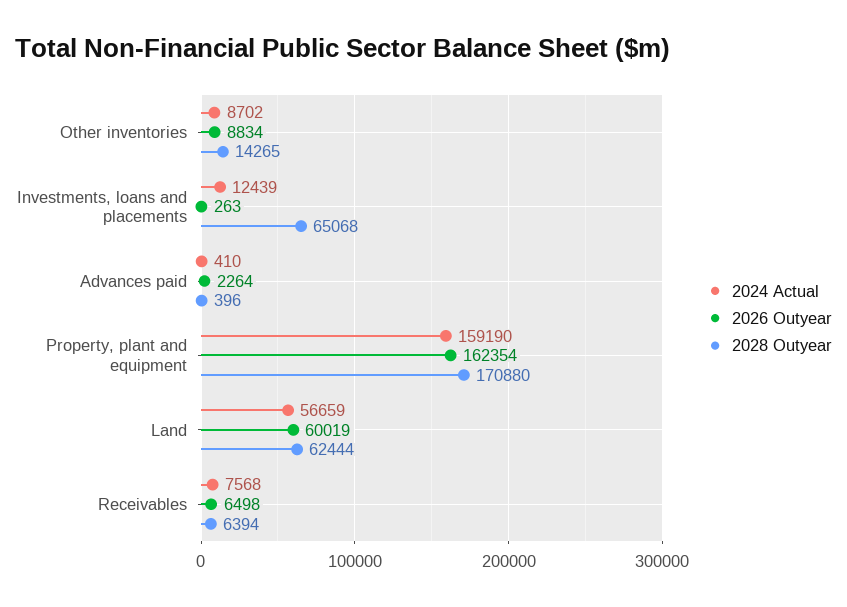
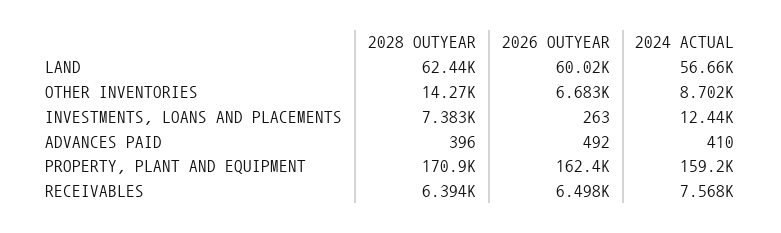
  {
    "2024 Actual": {
      "Other inventories": 8702,
      "Investments, loans and placements": 12439,
      "Advances paid": 410,
      "Property, plant and equipment": 159190,
      "Land": 56659,
      "Receivables": 7568
    },
    "2026 Outyear": {
-     "Other inventories": 8834,
+     "Other inventories": 6683,
      "Investments, loans and placements": 263,
-     "Advances paid": 2264,
+     "Advances paid": 492,
      "Property, plant and equipment": 162354,
      "Land": 60019,
      "Receivables": 6498
    },
    "2028 Outyear": {
      "Other inventories": 14265,
-     "Investments, loans and placements": 65068,
+     "Investments, loans and placements": 7383,
      "Advances paid": 396,
      "Property, plant and equipment": 170880,
      "Land": 62444,
      "Receivables": 6394
    }
  }

